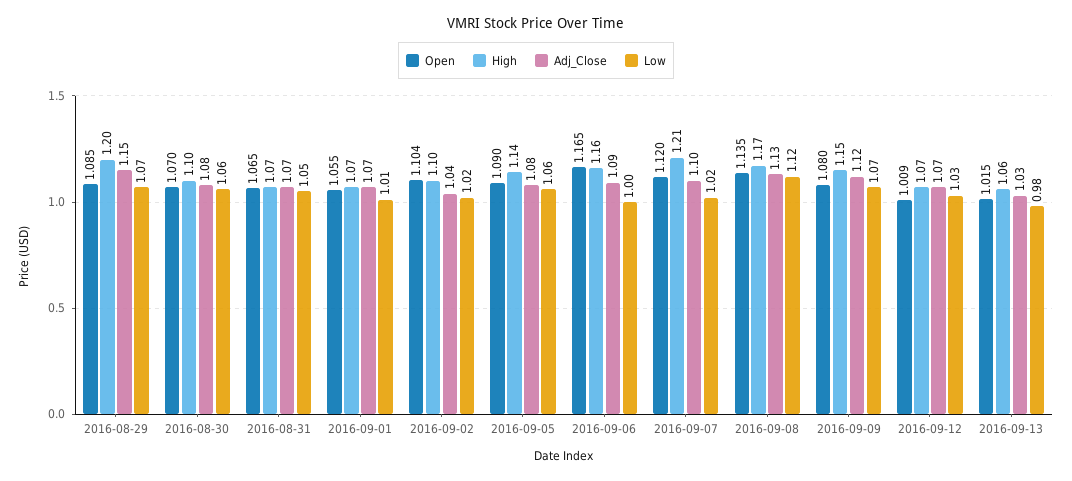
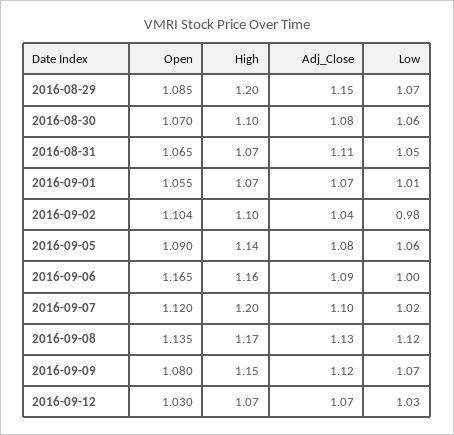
  {
    "Open": {
      "2016-08-29": 1.085,
      "2016-08-30": 1.07,
      "2016-08-31": 1.065,
      "2016-09-01": 1.055,
      "2016-09-02": 1.104,
      "2016-09-05": 1.09,
      "2016-09-06": 1.165,
      "2016-09-07": 1.12,
      "2016-09-08": 1.135,
      "2016-09-09": 1.08,
-     "2016-09-12": 1.009,
+     "2016-09-12": 1.03
-     "2016-09-13": 1.015
    },
    "High": {
      "2016-08-29": 1.2,
      "2016-08-30": 1.1,
      "2016-08-31": 1.07,
      "2016-09-01": 1.07,
      "2016-09-02": 1.1,
      "2016-09-05": 1.14,
      "2016-09-06": 1.16,
-     "2016-09-07": 1.21,
+     "2016-09-07": 1.2,
      "2016-09-08": 1.17,
      "2016-09-09": 1.15,
-     "2016-09-12": 1.07,
+     "2016-09-12": 1.07
-     "2016-09-13": 1.06
    },
    "Adj_Close": {
      "2016-08-29": 1.15,
      "2016-08-30": 1.08,
-     "2016-08-31": 1.07,
+     "2016-08-31": 1.11,
      "2016-09-01": 1.07,
      "2016-09-02": 1.04,
      "2016-09-05": 1.08,
      "2016-09-06": 1.09,
      "2016-09-07": 1.1,
      "2016-09-08": 1.13,
      "2016-09-09": 1.12,
-     "2016-09-12": 1.07,
+     "2016-09-12": 1.07
-     "2016-09-13": 1.03
    },
    "Low": {
      "2016-08-29": 1.07,
      "2016-08-30": 1.06,
      "2016-08-31": 1.05,
      "2016-09-01": 1.01,
-     "2016-09-02": 1.02,
+     "2016-09-02": 0.98,
      "2016-09-05": 1.06,
      "2016-09-06": 1,
      "2016-09-07": 1.02,
      "2016-09-08": 1.12,
      "2016-09-09": 1.07,
-     "2016-09-12": 1.03,
+     "2016-09-12": 1.03
-     "2016-09-13": 0.98
    }
  }

